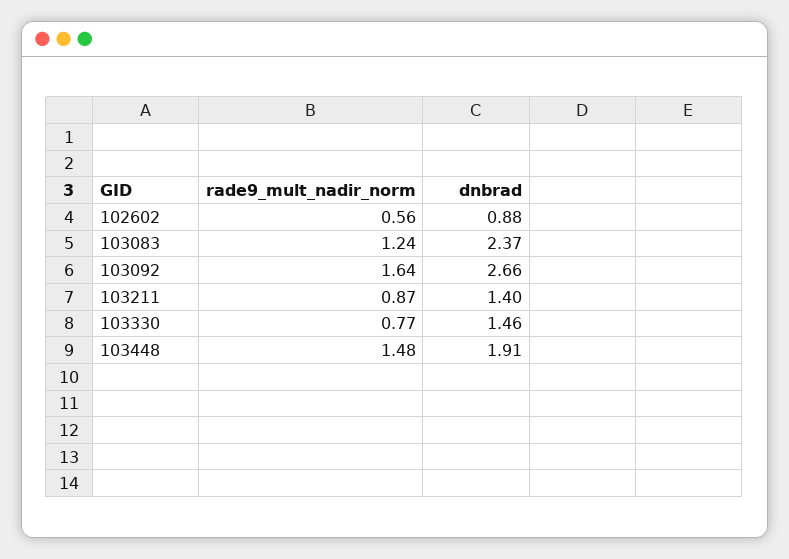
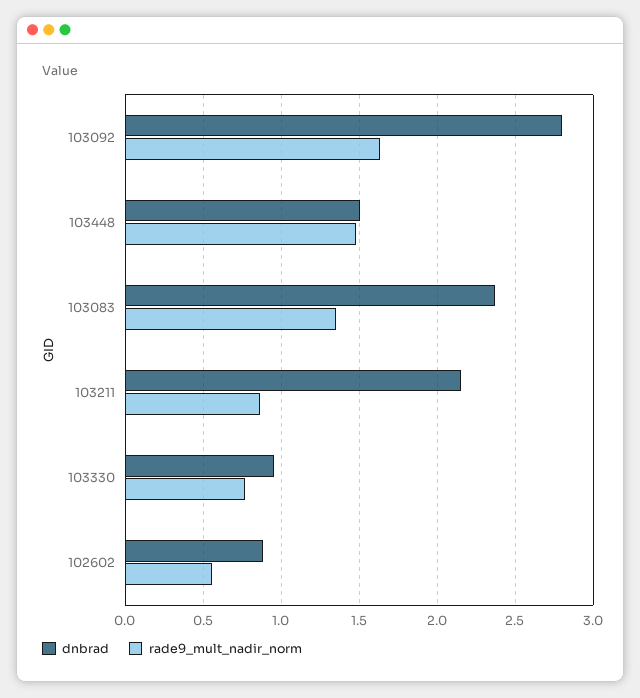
  {
    "rade9_mult_nadir_norm": {
      "102602": 0.56,
-     "103083": 1.24,
+     "103083": 1.35,
      "103092": 1.64,
      "103211": 0.87,
      "103330": 0.77,
      "103448": 1.48
    },
    "dnbrad": {
      "102602": 0.88,
      "103083": 2.37,
-     "103092": 2.66,
+     "103092": 2.8,
-     "103211": 1.4,
+     "103211": 2.15,
-     "103330": 1.46,
+     "103330": 0.95,
-     "103448": 1.91
+     "103448": 1.5
    }
  }

